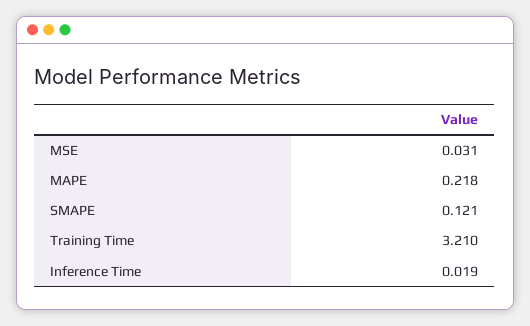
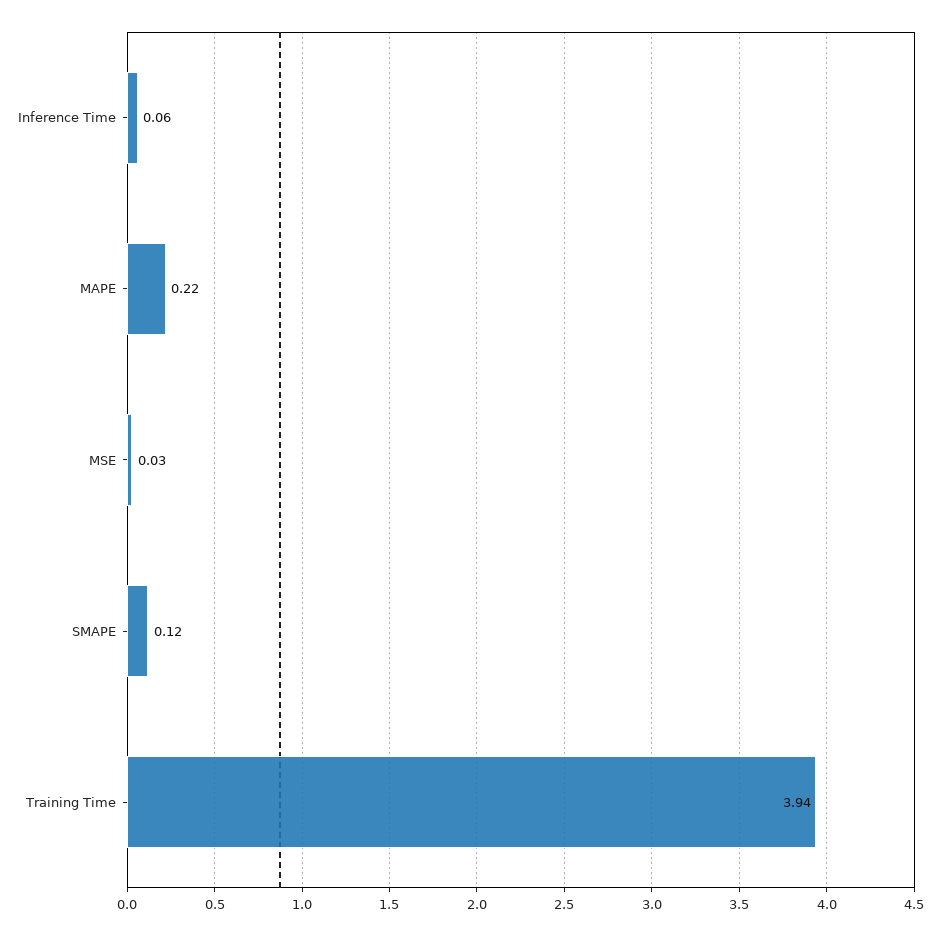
  {
    "MSE": 0.031,
    "MAPE": 0.218,
    "SMAPE": 0.121,
-   "Training Time": 3.21,
+   "Training Time": 3.94,
-   "Inference Time": 0.019
+   "Inference Time": 0.06
  }

